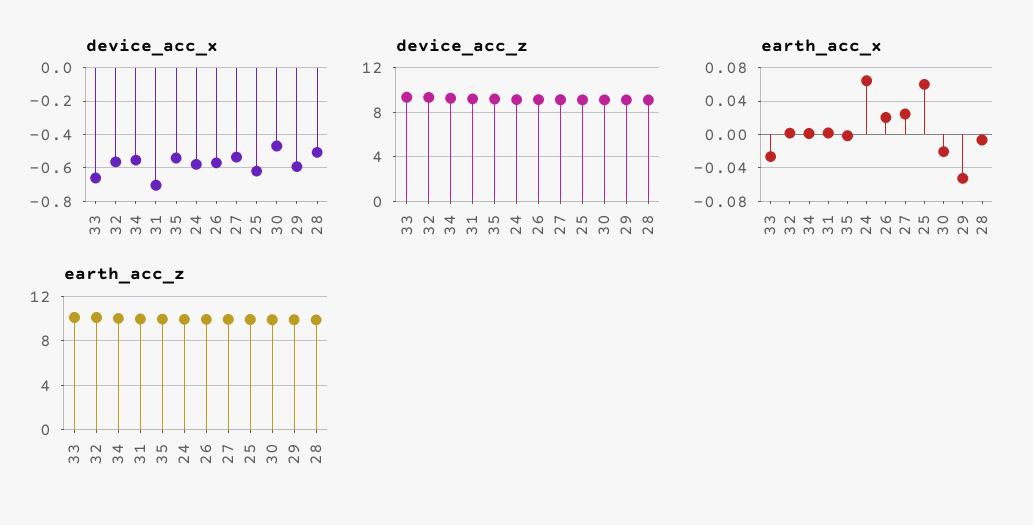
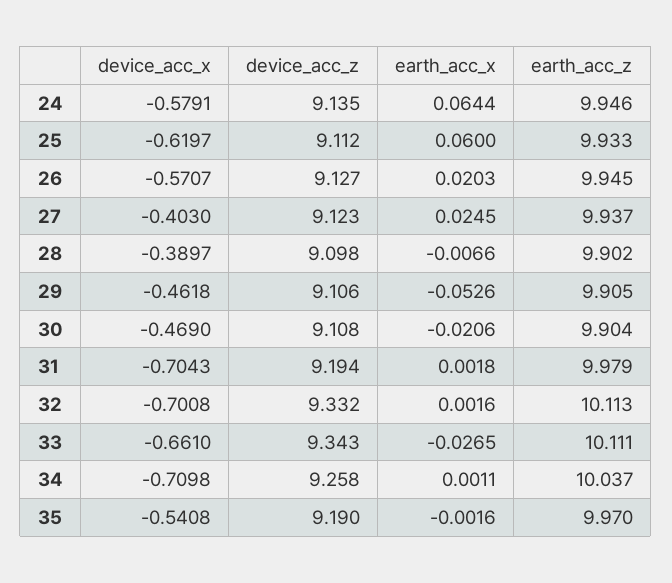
  {
    "device_acc_x": {
      "33": -0.661,
-     "32": -0.55,
+     "32": -0.7008,
-     "34": -0.55,
+     "34": -0.7098,
      "31": -0.7043,
      "35": -0.5408,
      "24": -0.5791,
      "26": -0.5707,
-     "27": -0.55,
+     "27": -0.403,
      "25": -0.6197,
      "30": -0.469,
-     "29": -0.6,
+     "29": -0.4618,
-     "28": -0.5
+     "28": -0.3897
    },
    "device_acc_z": {
      "33": 9.343,
      "32": 9.332,
      "34": 9.258,
      "31": 9.194,
      "35": 9.19,
      "24": 9.135,
      "26": 9.127,
      "27": 9.123,
      "25": 9.112,
      "30": 9.108,
      "29": 9.106,
      "28": 9.098
    },
    "earth_acc_x": {
      "33": -0.0265,
      "32": 0.0016,
      "34": 0.0011,
      "31": 0.0018,
      "35": -0.0016,
      "24": 0.0644,
      "26": 0.0203,
      "27": 0.0245,
      "25": 0.06,
      "30": -0.0206,
      "29": -0.0526,
      "28": -0.0066
    },
    "earth_acc_z": {
      "33": 10.111,
      "32": 10.113,
      "34": 10.037,
      "31": 9.979,
      "35": 9.97,
      "24": 9.946,
      "26": 9.945,
      "27": 9.937,
      "25": 9.933,
      "30": 9.904,
      "29": 9.905,
      "28": 9.902
    }
  }

